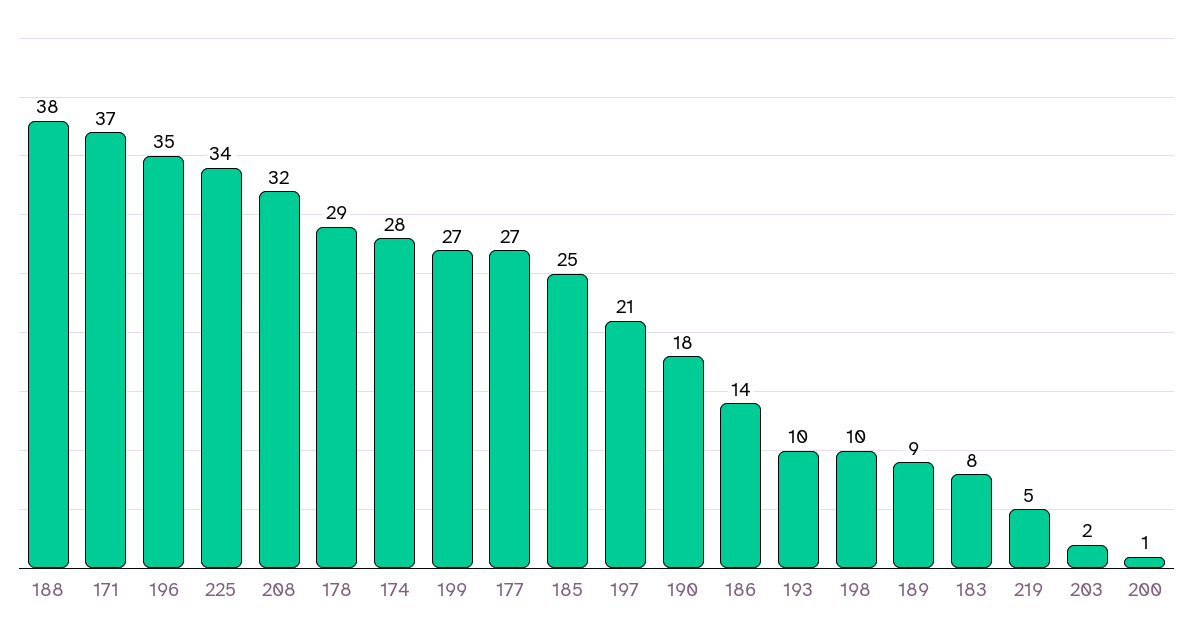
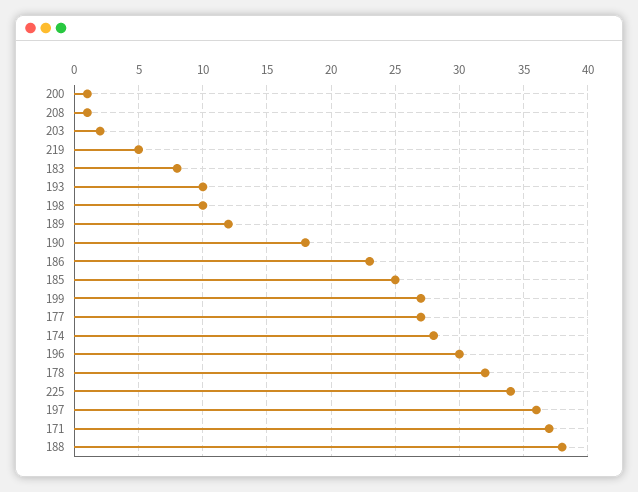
  {
    "188": 38,
    "171": 37,
-   "196": 35,
+   "196": 30,
    "225": 34,
-   "208": 32,
+   "208": 1,
-   "178": 29,
+   "178": 32,
    "174": 28,
    "199": 27,
    "177": 27,
    "185": 25,
-   "197": 21,
+   "197": 36,
    "190": 18,
-   "186": 14,
+   "186": 23,
    "193": 10,
    "198": 10,
-   "189": 9,
+   "189": 12,
    "183": 8,
    "219": 5,
    "203": 2,
    "200": 1
  }

